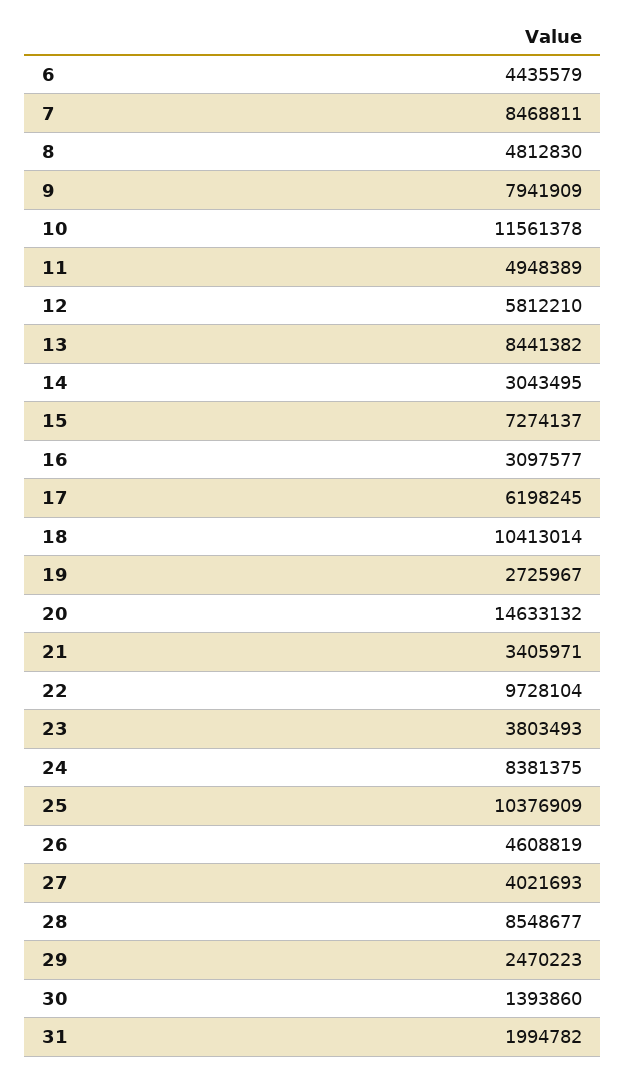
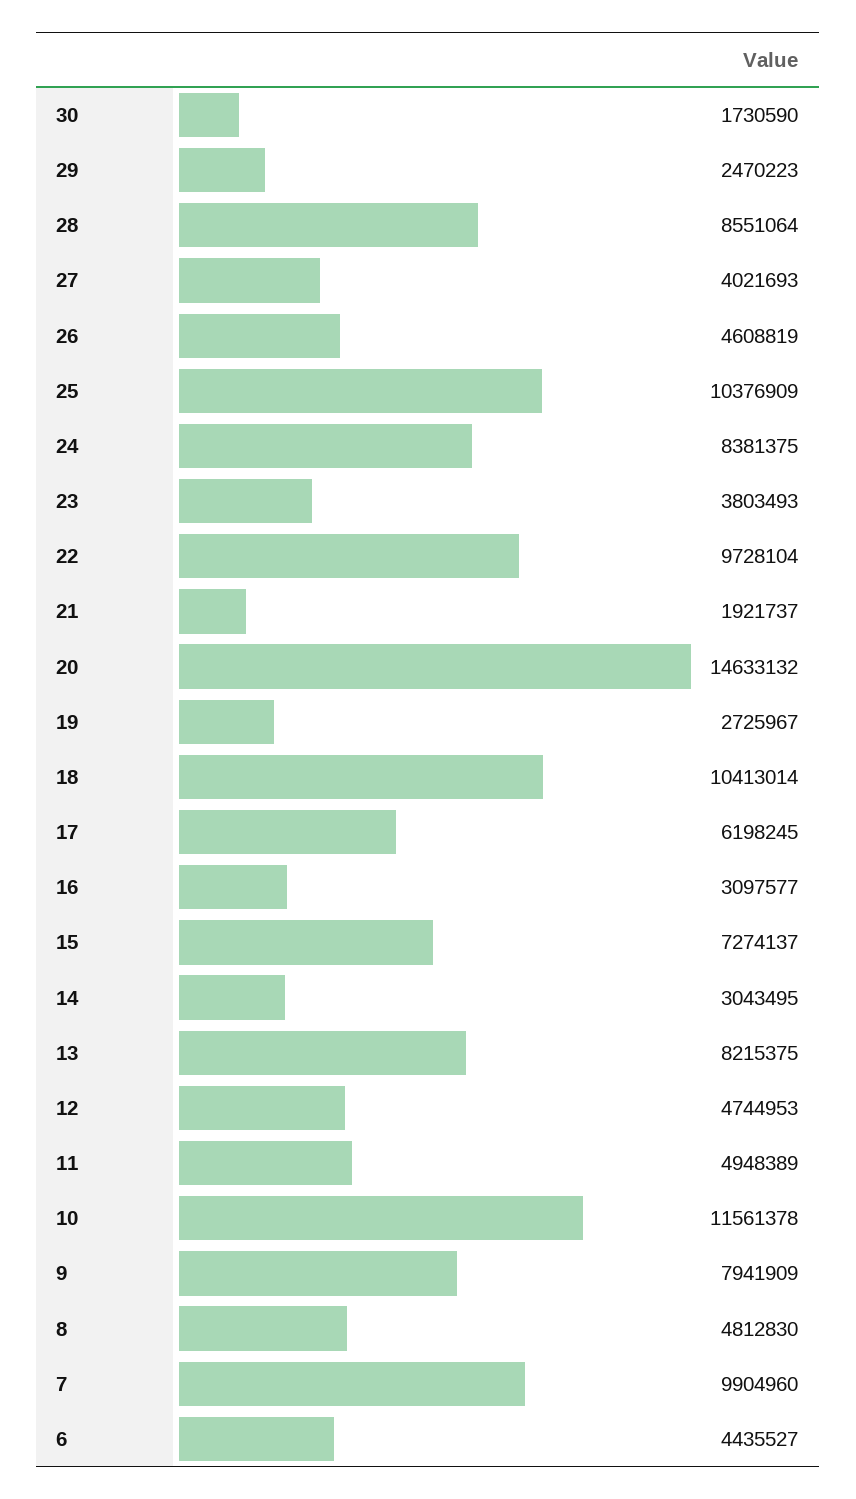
  {
-   "6": 4435579,
+   "6": 4435527,
-   "7": 8468811,
+   "7": 9904960,
    "8": 4812830,
    "9": 7941909,
    "10": 11561378,
    "11": 4948389,
-   "12": 5812210,
+   "12": 4744953,
-   "13": 8441382,
+   "13": 8215375,
    "14": 3043495,
    "15": 7274137,
    "16": 3097577,
    "17": 6198245,
    "18": 10413014,
    "19": 2725967,
    "20": 14633132,
-   "21": 3405971,
+   "21": 1921737,
    "22": 9728104,
    "23": 3803493,
    "24": 8381375,
    "25": 10376909,
    "26": 4608819,
    "27": 4021693,
-   "28": 8548677,
+   "28": 8551064,
    "29": 2470223,
-   "30": 1393860,
+   "30": 1730590
-   "31": 1994782
  }

